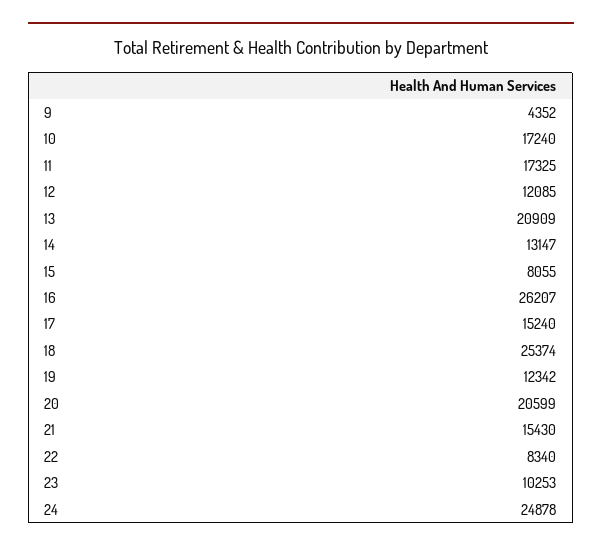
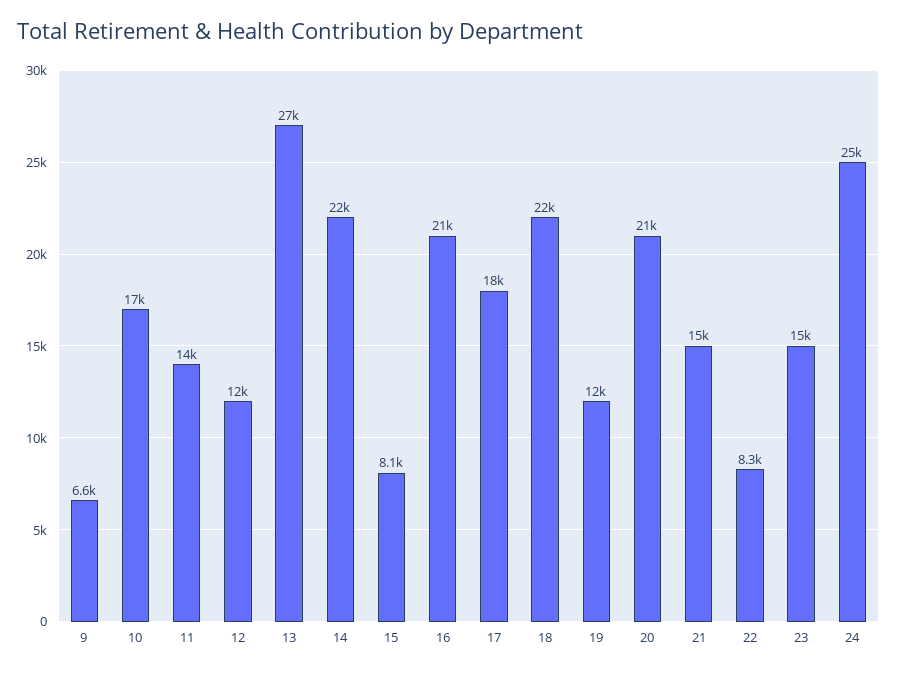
  {
-   "9": 4352,
+   "9": 6600,
    "10": 17240,
-   "11": 17325,
+   "11": 14000,
    "12": 12085,
-   "13": 20909,
+   "13": 27000,
-   "14": 13147,
+   "14": 22000,
    "15": 8055,
-   "16": 26207,
+   "16": 21000,
-   "17": 15240,
+   "17": 18000,
-   "18": 25374,
+   "18": 22000,
    "19": 12342,
    "20": 20599,
    "21": 15430,
    "22": 8340,
-   "23": 10253,
+   "23": 15000,
    "24": 24878
  }

